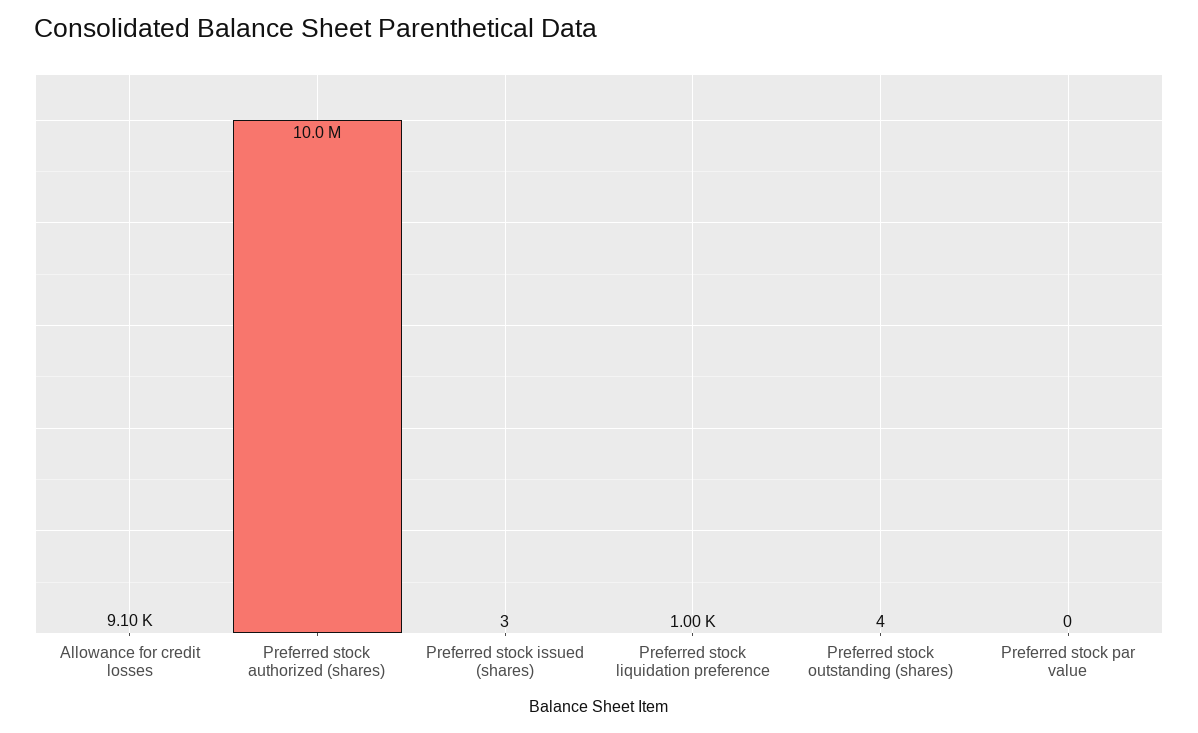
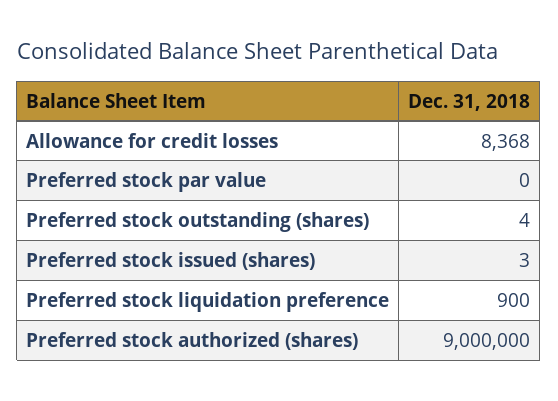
  {
-   "Allowance for credit losses": 9100,
+   "Allowance for credit losses": 8368,
-   "Preferred stock authorized (shares)": 10000000,
+   "Preferred stock authorized (shares)": 9000000,
    "Preferred stock issued (shares)": 3,
-   "Preferred stock liquidation preference": 1000,
+   "Preferred stock liquidation preference": 900,
    "Preferred stock outstanding (shares)": 4,
    "Preferred stock par value": 0
  }

